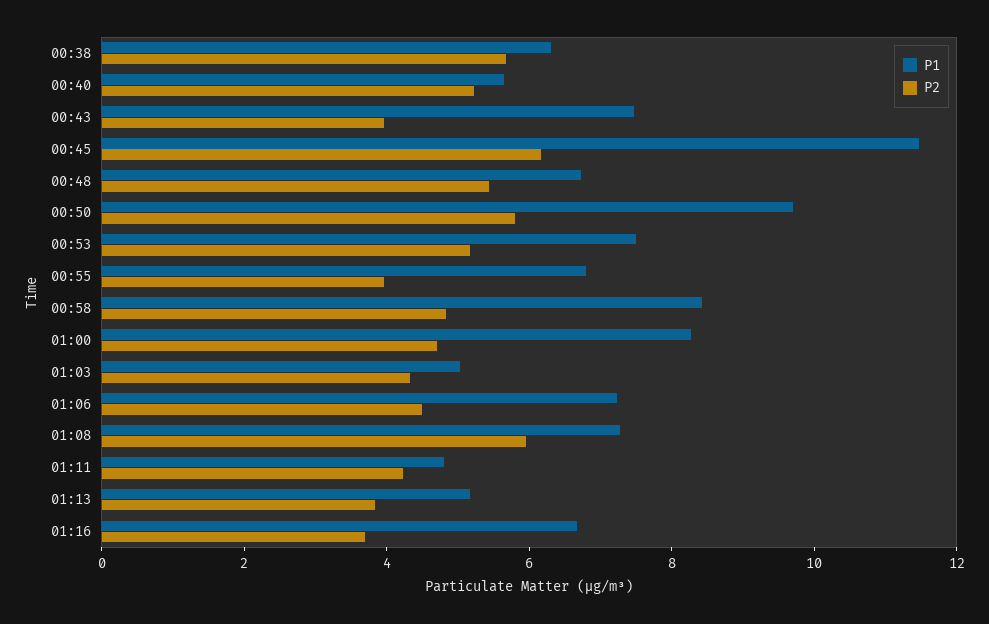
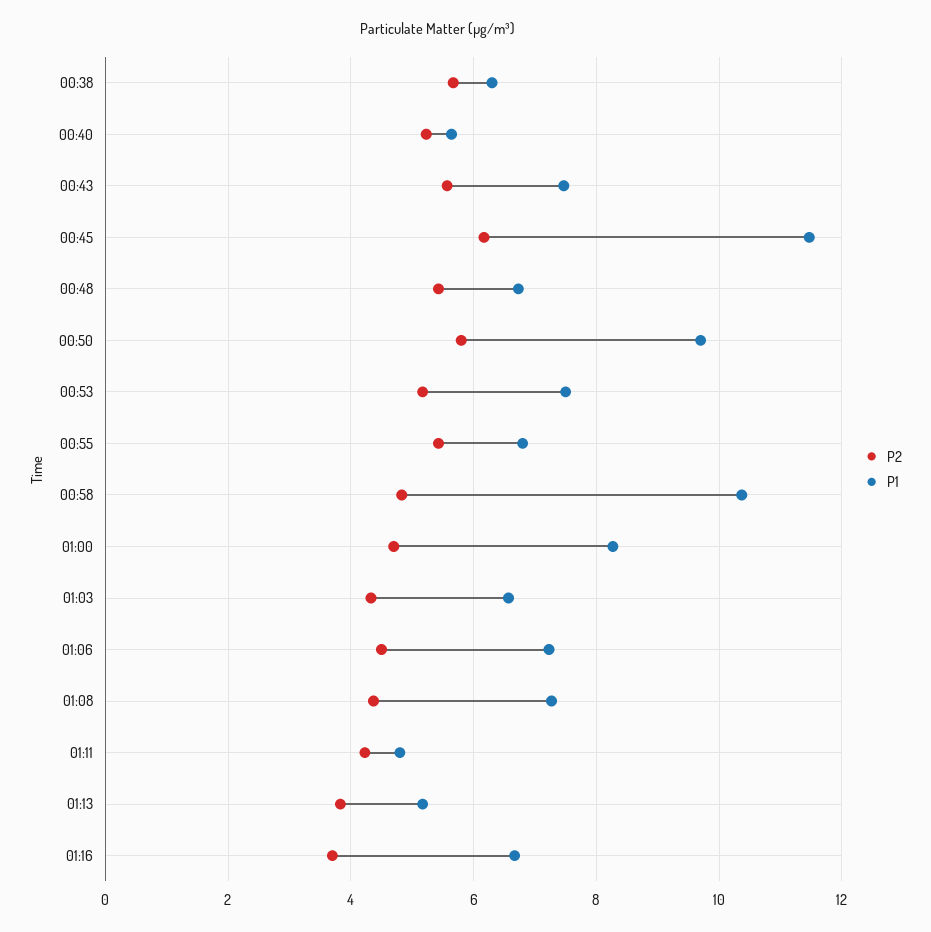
  {
    "P1": {
      "00:38": 6.4,
      "00:40": 5.6,
      "00:43": 7.4,
      "00:45": 11.4,
      "00:48": 6.8,
      "00:50": 9.8,
      "00:53": 7.6,
      "00:55": 6.8,
-     "00:58": 8.5,
+     "00:58": 10.4,
      "01:00": 8.2,
-     "01:03": 5,
+     "01:03": 6.6,
      "01:06": 7.2,
      "01:08": 7.2,
      "01:11": 4.8,
      "01:13": 5.2,
      "01:16": 6.6
    },
    "P2": {
      "00:38": 5.6,
      "00:40": 5.2,
-     "00:43": 4,
+     "00:43": 5.6,
      "00:45": 6.2,
      "00:48": 5.4,
      "00:50": 5.8,
      "00:53": 5.2,
-     "00:55": 4,
+     "00:55": 5.4,
      "00:58": 4.8,
      "01:00": 4.8,
      "01:03": 4.4,
      "01:06": 4.6,
-     "01:08": 6,
+     "01:08": 4.4,
      "01:11": 4.2,
      "01:13": 3.8,
      "01:16": 3.8
    }
  }

